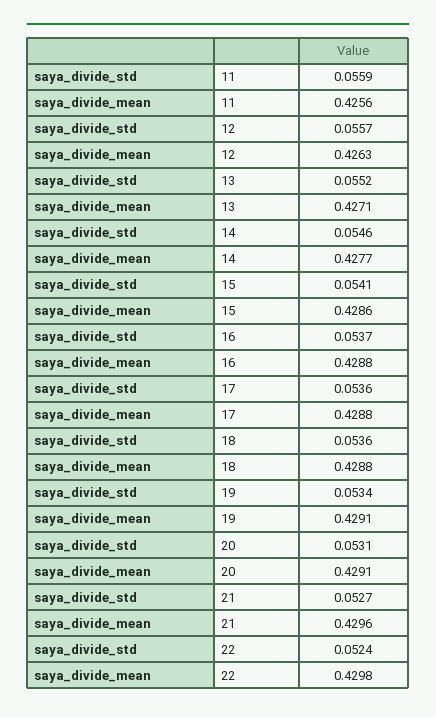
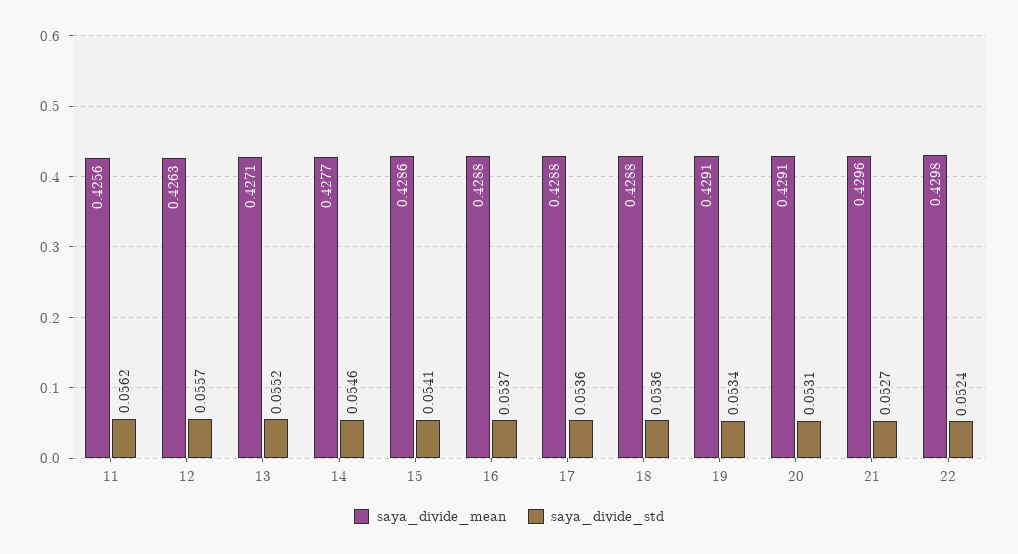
  {
    "saya_divide_std": {
-     "11": 0.0559,
+     "11": 0.0562,
      "12": 0.0557,
      "13": 0.0552,
      "14": 0.0546,
      "15": 0.0541,
      "16": 0.0537,
      "17": 0.0536,
      "18": 0.0536,
      "19": 0.0534,
      "20": 0.0531,
      "21": 0.0527,
      "22": 0.0524
    },
    "saya_divide_mean": {
      "11": 0.4256,
      "12": 0.4263,
      "13": 0.4271,
      "14": 0.4277,
      "15": 0.4286,
      "16": 0.4288,
      "17": 0.4288,
      "18": 0.4288,
      "19": 0.4291,
      "20": 0.4291,
      "21": 0.4296,
      "22": 0.4298
    }
  }

